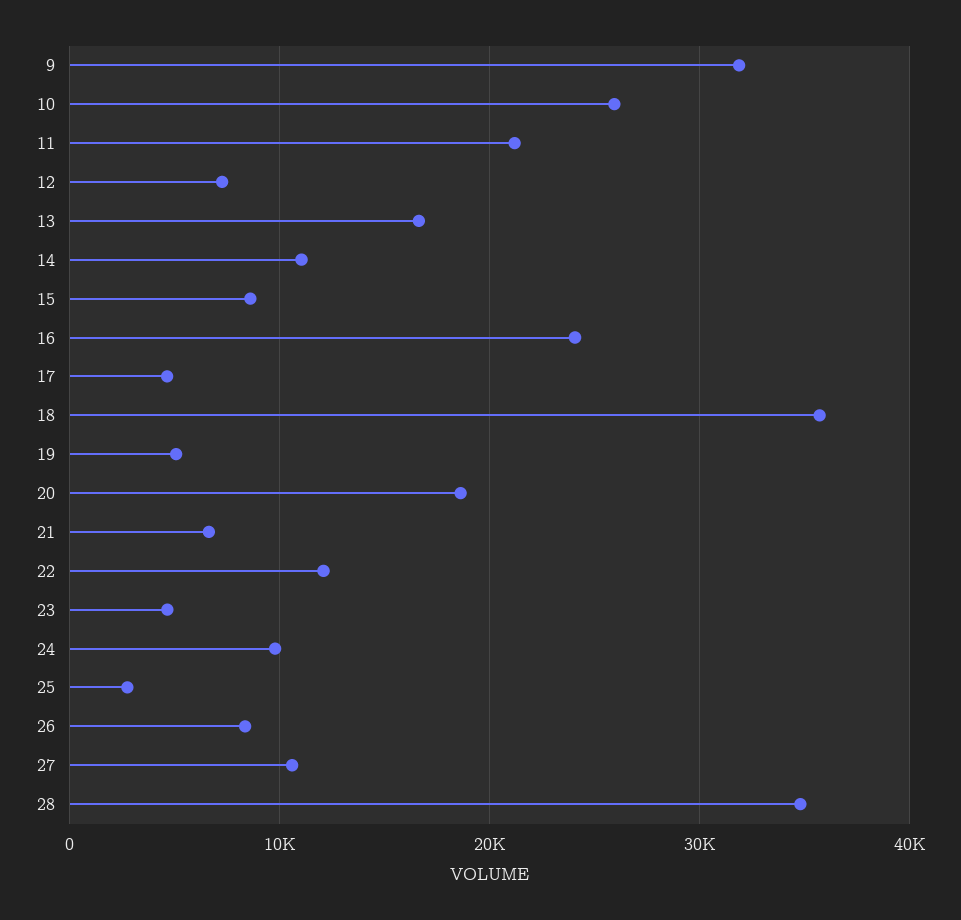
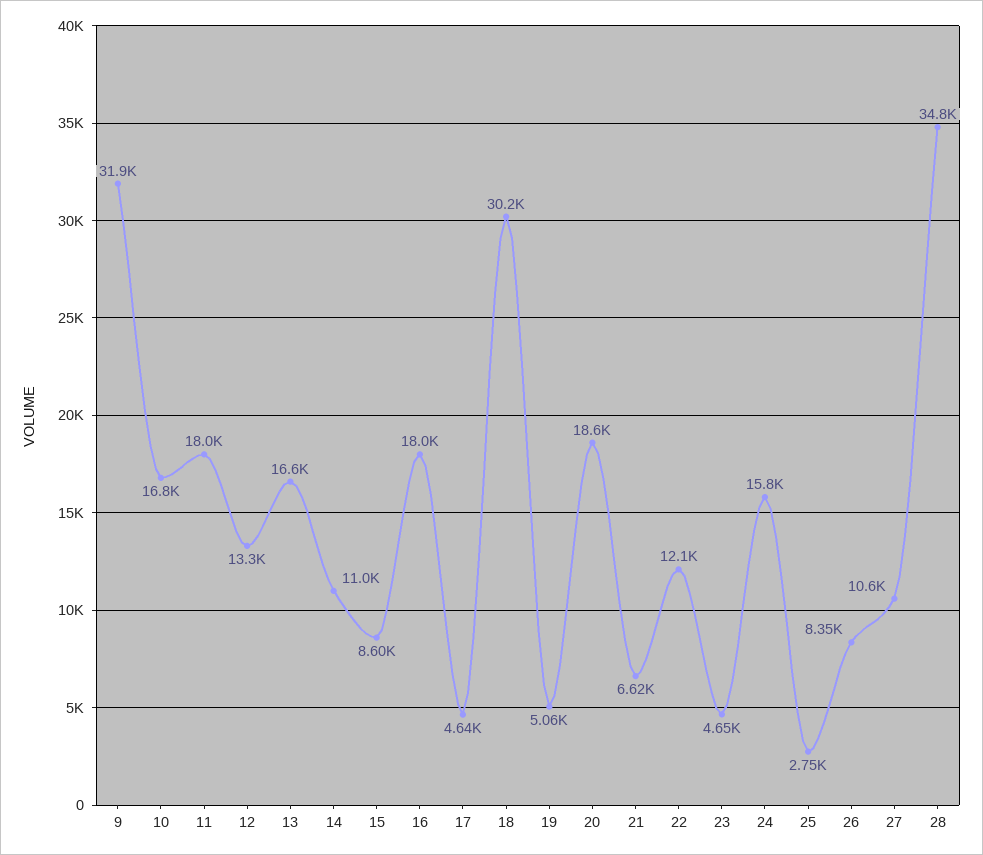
  {
    "9": 31900,
-   "10": 26000,
+   "10": 16800,
-   "11": 21000,
+   "11": 18000,
-   "12": 7000,
+   "12": 13300,
    "13": 16600,
    "14": 11000,
    "15": 8600,
-   "16": 24000,
+   "16": 18000,
    "17": 4640,
-   "18": 36000,
+   "18": 30200,
    "19": 5060,
    "20": 18600,
    "21": 6620,
    "22": 12100,
    "23": 4650,
-   "24": 10000,
+   "24": 15800,
    "25": 2750,
    "26": 8350,
    "27": 10600,
    "28": 34800
  }

